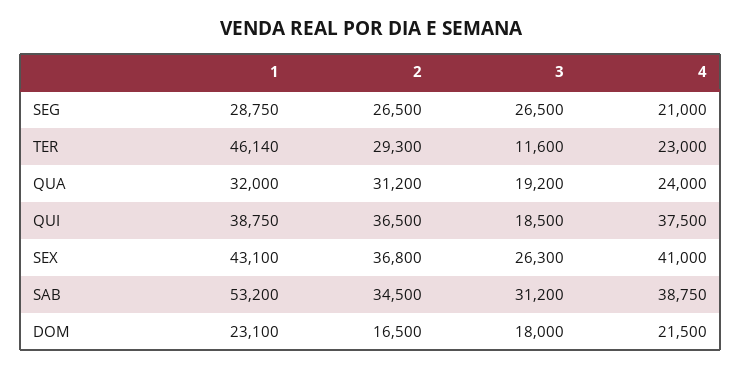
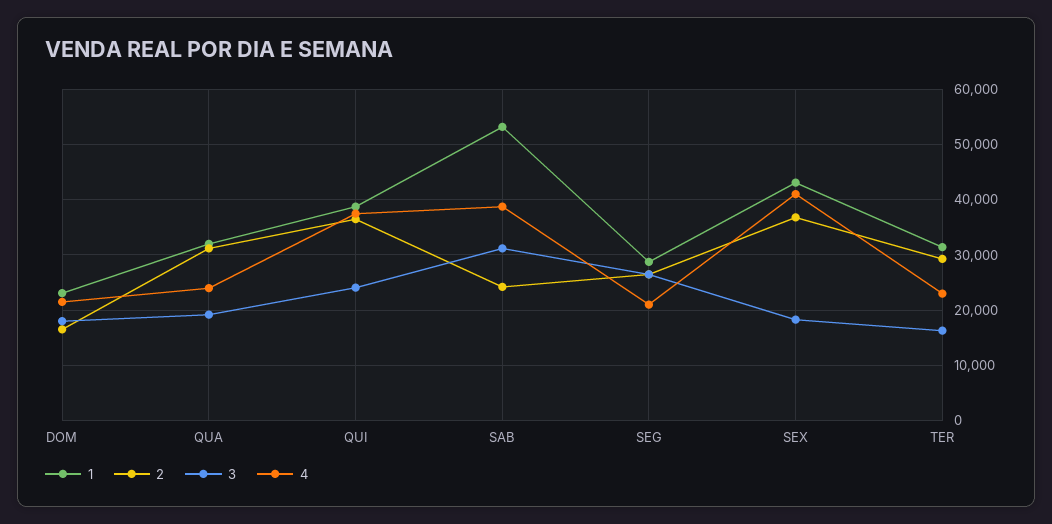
  {
    "1": {
      "SEG": 28750,
-     "TER": 46140,
+     "TER": 32000,
      "QUA": 32000,
      "QUI": 38750,
      "SEX": 43100,
      "SAB": 53200,
      "DOM": 23100
    },
    "2": {
      "SEG": 26500,
      "TER": 29300,
      "QUA": 31200,
      "QUI": 36500,
      "SEX": 36800,
-     "SAB": 34500,
+     "SAB": 24000,
      "DOM": 16500
    },
    "3": {
      "SEG": 26500,
-     "TER": 11600,
+     "TER": 16000,
      "QUA": 19200,
-     "QUI": 18500,
+     "QUI": 24000,
-     "SEX": 26300,
+     "SEX": 18000,
      "SAB": 31200,
      "DOM": 18000
    },
    "4": {
      "SEG": 21000,
      "TER": 23000,
      "QUA": 24000,
      "QUI": 37500,
      "SEX": 41000,
      "SAB": 38750,
      "DOM": 21500
    }
  }

